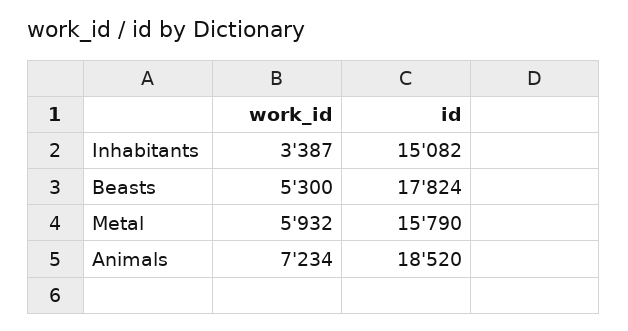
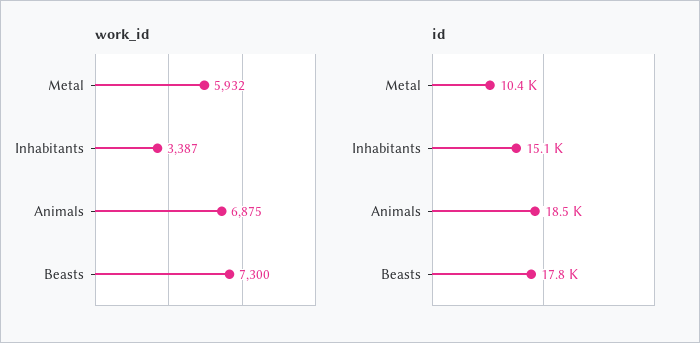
  {
    "work_id": {
      "Inhabitants": 3387,
-     "Beasts": 5300,
+     "Beasts": 7300,
      "Metal": 5932,
-     "Animals": 7234
+     "Animals": 6875
    },
    "id": {
      "Inhabitants": 15082,
      "Beasts": 17824,
-     "Metal": 15790,
+     "Metal": 10400,
      "Animals": 18520
    }
  }

